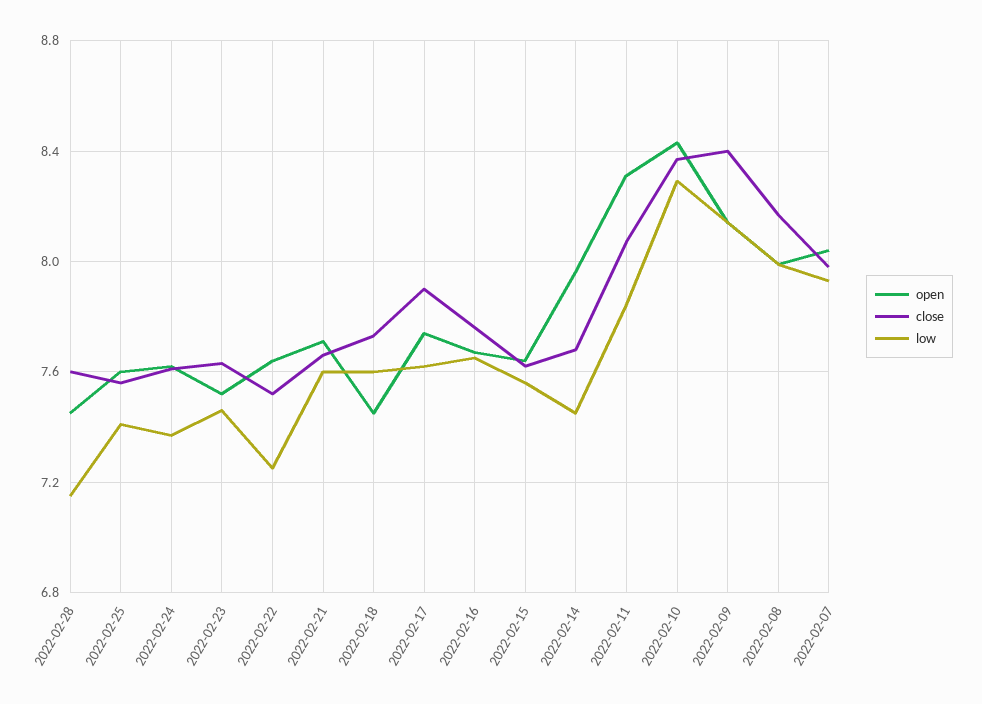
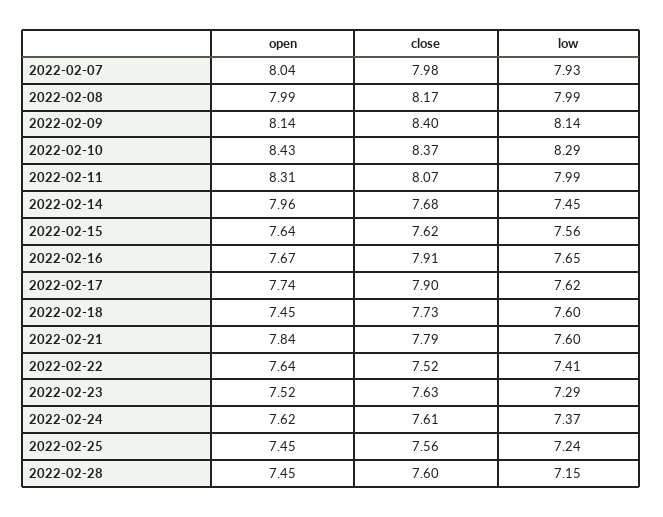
  {
    "open": {
      "2022-02-28": 7.45,
-     "2022-02-25": 7.6,
+     "2022-02-25": 7.45,
      "2022-02-24": 7.62,
      "2022-02-23": 7.52,
      "2022-02-22": 7.64,
-     "2022-02-21": 7.7,
+     "2022-02-21": 7.84,
      "2022-02-18": 7.45,
      "2022-02-17": 7.74,
      "2022-02-16": 7.67,
      "2022-02-15": 7.64,
      "2022-02-14": 7.96,
      "2022-02-11": 8.31,
      "2022-02-10": 8.43,
      "2022-02-09": 8.14,
      "2022-02-08": 7.99,
      "2022-02-07": 8.04
    },
    "close": {
      "2022-02-28": 7.6,
      "2022-02-25": 7.56,
      "2022-02-24": 7.61,
      "2022-02-23": 7.63,
      "2022-02-22": 7.52,
-     "2022-02-21": 7.65,
+     "2022-02-21": 7.79,
      "2022-02-18": 7.73,
      "2022-02-17": 7.9,
-     "2022-02-16": 7.75,
+     "2022-02-16": 7.91,
      "2022-02-15": 7.62,
      "2022-02-14": 7.68,
      "2022-02-11": 8.07,
      "2022-02-10": 8.37,
      "2022-02-09": 8.4,
      "2022-02-08": 8.17,
      "2022-02-07": 7.98
    },
    "low": {
      "2022-02-28": 7.15,
-     "2022-02-25": 7.4,
+     "2022-02-25": 7.24,
      "2022-02-24": 7.37,
-     "2022-02-23": 7.45,
+     "2022-02-23": 7.29,
-     "2022-02-22": 7.25,
+     "2022-02-22": 7.41,
      "2022-02-21": 7.6,
      "2022-02-18": 7.6,
      "2022-02-17": 7.62,
      "2022-02-16": 7.65,
      "2022-02-15": 7.56,
      "2022-02-14": 7.45,
-     "2022-02-11": 7.85,
+     "2022-02-11": 7.99,
      "2022-02-10": 8.29,
      "2022-02-09": 8.14,
      "2022-02-08": 7.99,
      "2022-02-07": 7.93
    }
  }

